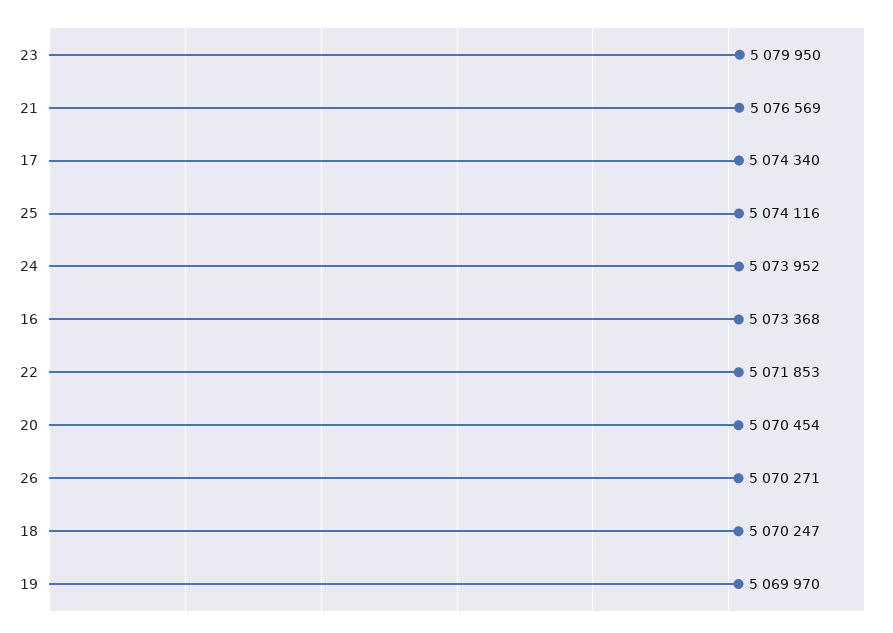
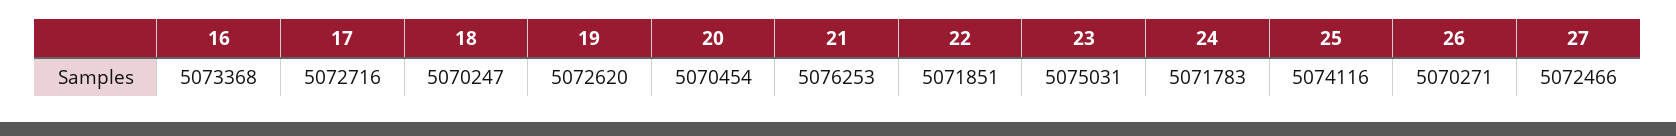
  {
-   "23": 5079950,
+   "23": 5075031,
-   "21": 5076569,
+   "21": 5076253,
-   "17": 5074340,
+   "17": 5072716,
    "25": 5074116,
-   "24": 5073952,
+   "24": 5071783,
    "16": 5073368,
-   "22": 5071853,
+   "22": 5071851,
    "20": 5070454,
    "26": 5070271,
    "18": 5070247,
-   "19": 5069970
+   "19": 5072620,
+   "27": 5072466
  }

